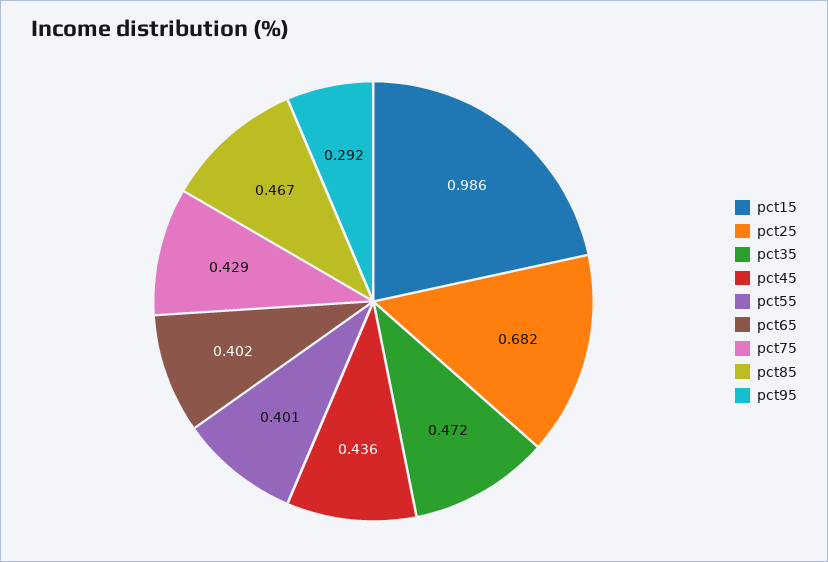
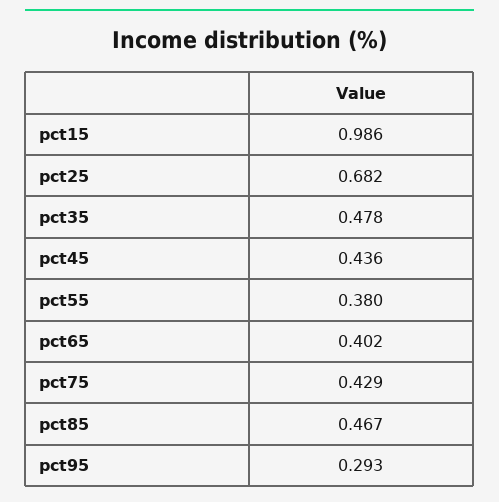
  {
    "pct15": 0.986,
    "pct25": 0.682,
-   "pct35": 0.472,
+   "pct35": 0.478,
    "pct45": 0.436,
-   "pct55": 0.401,
+   "pct55": 0.38,
    "pct65": 0.402,
    "pct75": 0.429,
    "pct85": 0.467,
-   "pct95": 0.292
+   "pct95": 0.293
  }

